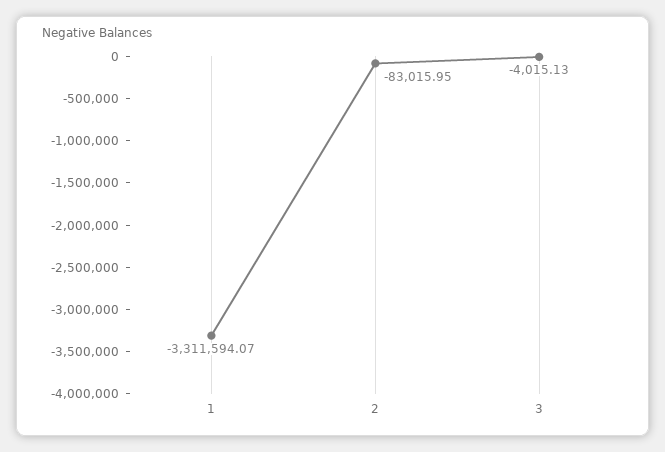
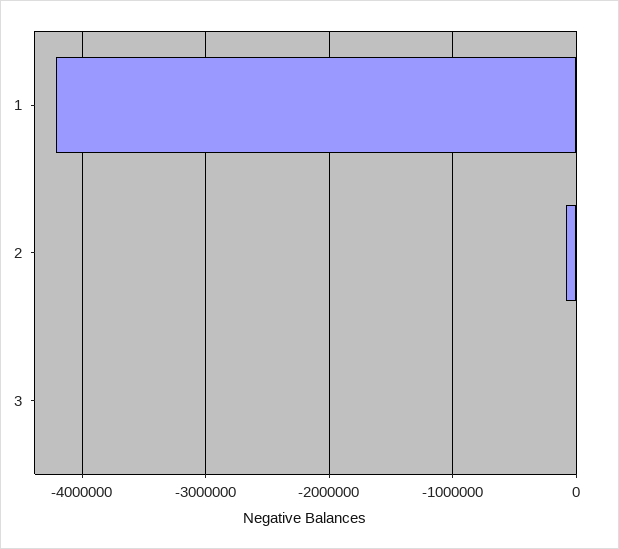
  {
-   "1": -3311594.07,
+   "1": -4200000,
    "2": -83015.95,
    "3": -4015.13
  }

